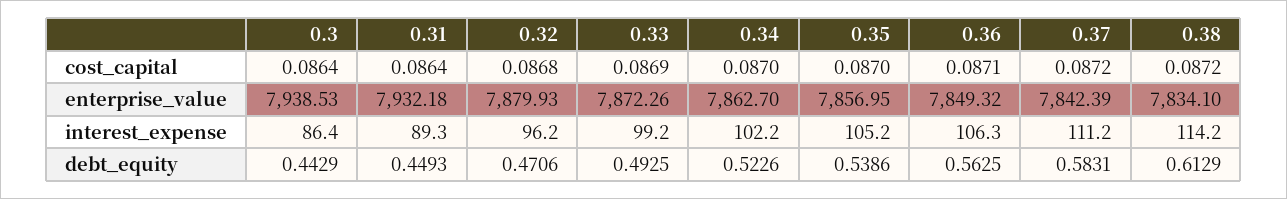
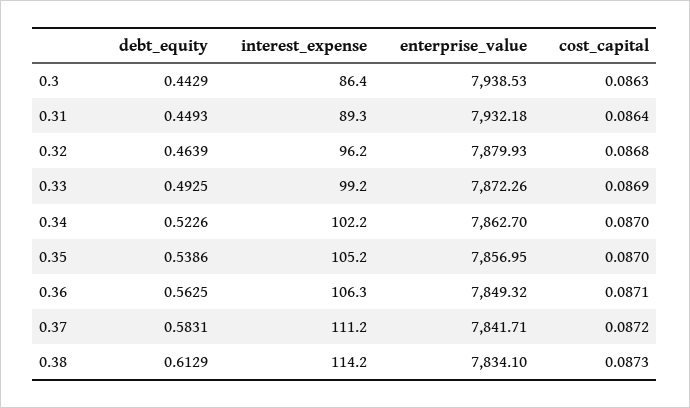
  {
    "0.3": {
-     "cost_capital": 0.0864,
+     "cost_capital": 0.0863,
      "enterprise_value": 7938.53,
      "interest_expense": 86.4,
      "debt_equity": 0.4429
    },
    "0.31": {
      "cost_capital": 0.0864,
      "enterprise_value": 7932.18,
      "interest_expense": 89.3,
      "debt_equity": 0.4493
    },
    "0.32": {
      "cost_capital": 0.0868,
      "enterprise_value": 7879.93,
      "interest_expense": 96.2,
-     "debt_equity": 0.4706
+     "debt_equity": 0.4639
    },
    "0.33": {
      "cost_capital": 0.0869,
      "enterprise_value": 7872.26,
      "interest_expense": 99.2,
      "debt_equity": 0.4925
    },
    "0.34": {
      "cost_capital": 0.087,
      "enterprise_value": 7862.7,
      "interest_expense": 102.2,
      "debt_equity": 0.5226
    },
    "0.35": {
      "cost_capital": 0.087,
      "enterprise_value": 7856.95,
      "interest_expense": 105.2,
      "debt_equity": 0.5386
    },
    "0.36": {
      "cost_capital": 0.0871,
      "enterprise_value": 7849.32,
      "interest_expense": 106.3,
      "debt_equity": 0.5625
    },
    "0.37": {
      "cost_capital": 0.0872,
-     "enterprise_value": 7842.39,
+     "enterprise_value": 7841.71,
      "interest_expense": 111.2,
      "debt_equity": 0.5831
    },
    "0.38": {
-     "cost_capital": 0.0872,
+     "cost_capital": 0.0873,
      "enterprise_value": 7834.1,
      "interest_expense": 114.2,
      "debt_equity": 0.6129
    }
  }

